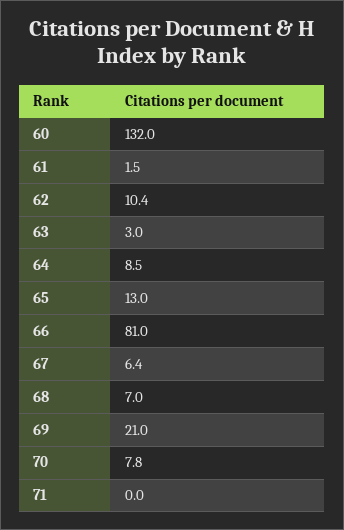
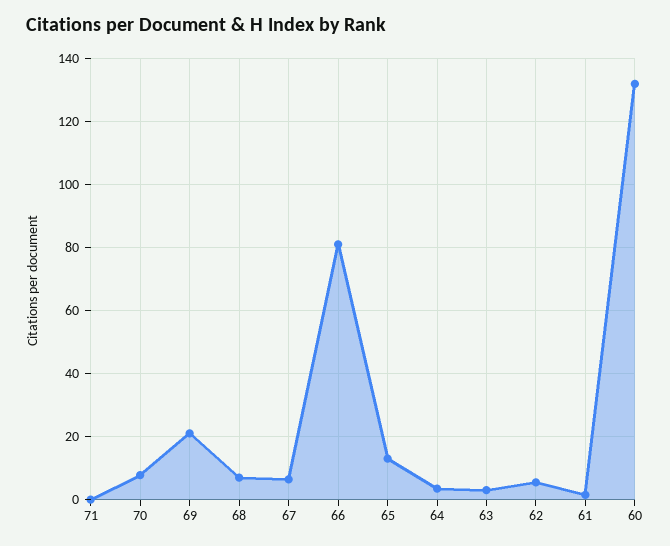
  {
    "60": 132,
    "61": 1.5,
-   "62": 10.4,
+   "62": 6,
    "63": 3,
-   "64": 8.5,
+   "64": 4,
    "65": 13,
    "66": 81,
    "67": 6.4,
    "68": 7,
    "69": 21,
    "70": 7.8,
    "71": 0
  }

